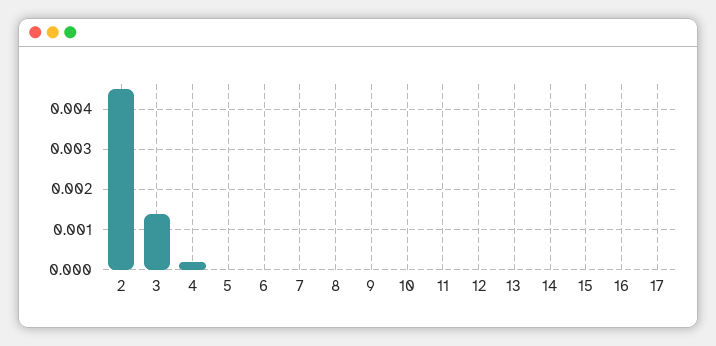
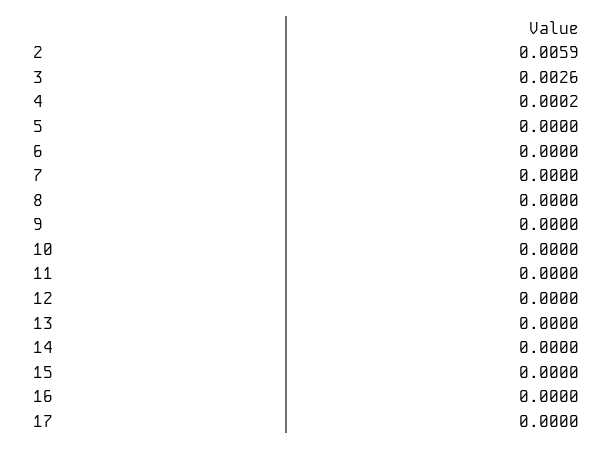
  {
-   "2": 0.0045,
+   "2": 0.0059,
-   "3": 0.0015,
+   "3": 0.0026,
    "4": 0.0002,
    "5": 0,
    "6": 0,
    "7": 0,
    "8": 0,
    "9": 0,
    "10": 0,
    "11": 0,
    "12": 0,
    "13": 0,
    "14": 0,
    "15": 0,
    "16": 0,
    "17": 0
  }

